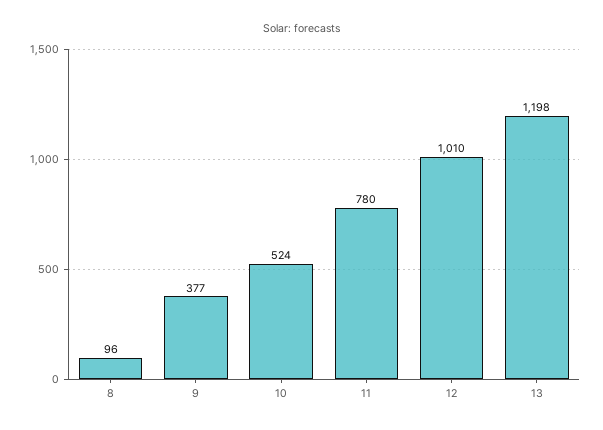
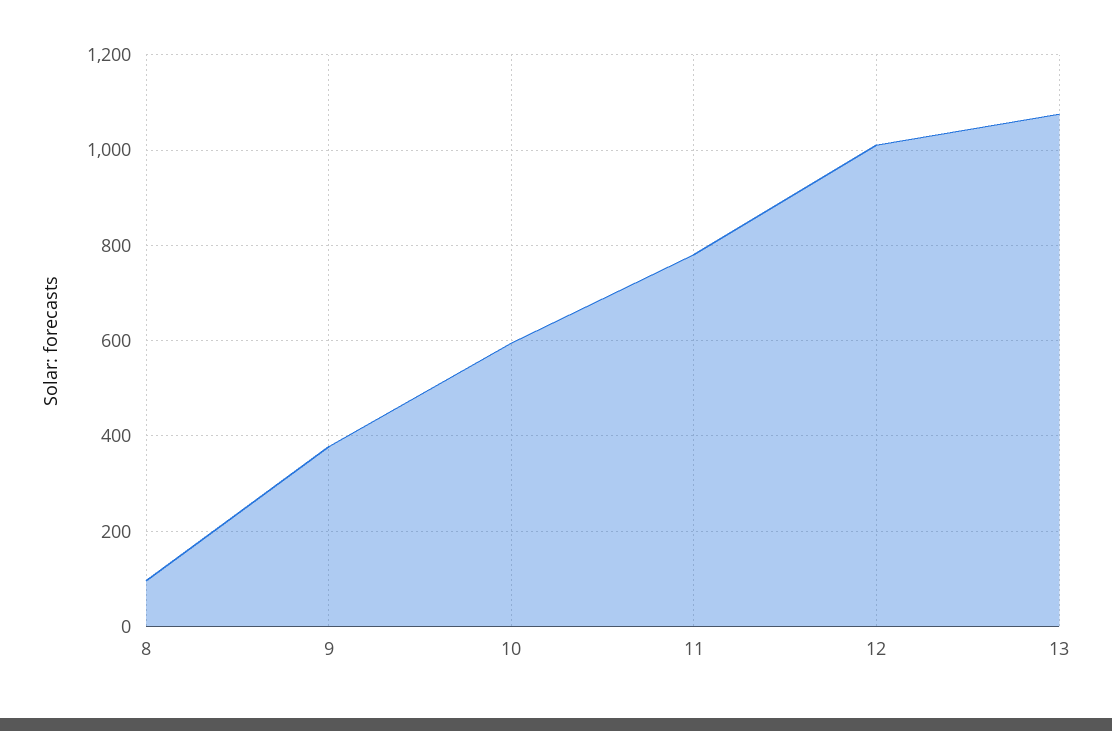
  {
    "8": 96,
    "9": 377,
-   "10": 524,
+   "10": 600,
    "11": 780,
    "12": 1010,
-   "13": 1198
+   "13": 1080
  }

